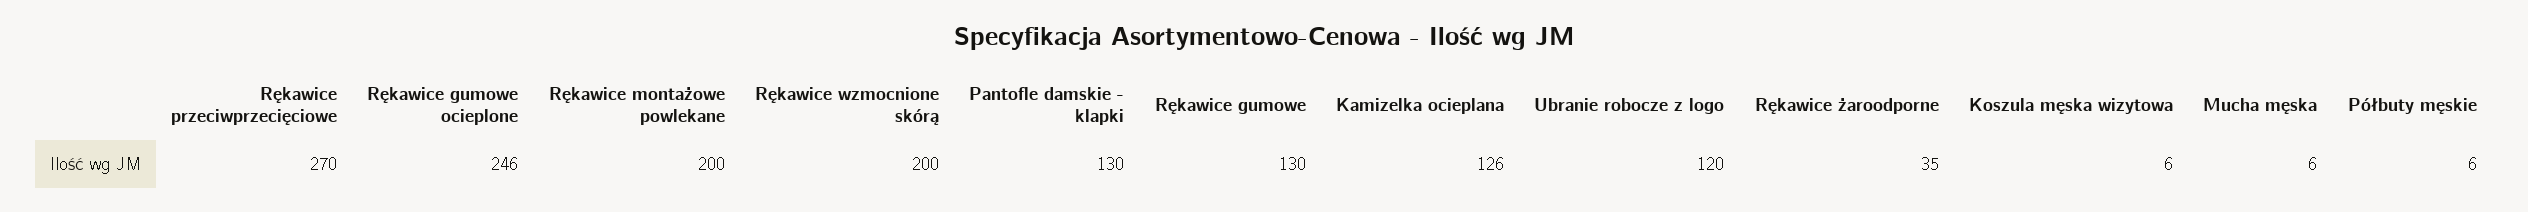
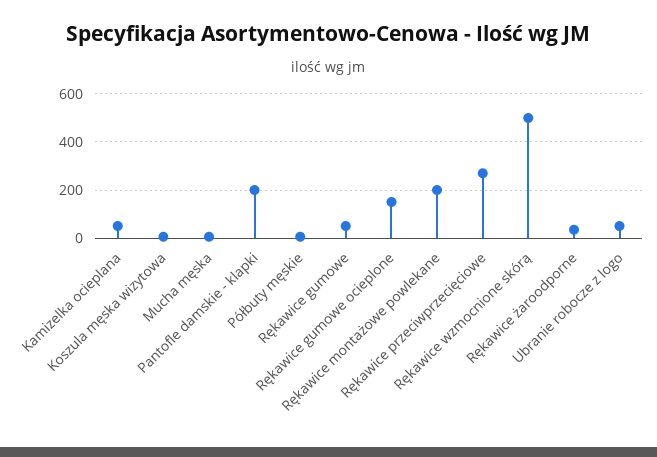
  {
    "Rękawice przeciwprzecięciowe": 270,
-   "Rękawice gumowe ocieplone": 246,
+   "Rękawice gumowe ocieplone": 150,
    "Rękawice montażowe powlekane": 200,
-   "Rękawice wzmocnione skórą": 200,
+   "Rękawice wzmocnione skórą": 500,
-   "Pantofle damskie - klapki": 130,
+   "Pantofle damskie - klapki": 200,
-   "Rękawice gumowe": 130,
+   "Rękawice gumowe": 50,
-   "Kamizelka ocieplana": 126,
+   "Kamizelka ocieplana": 50,
-   "Ubranie robocze z logo": 120,
+   "Ubranie robocze z logo": 50,
    "Rękawice żaroodporne": 35,
    "Koszula męska wizytowa": 6,
    "Mucha męska": 6,
    "Półbuty męskie": 6
  }

